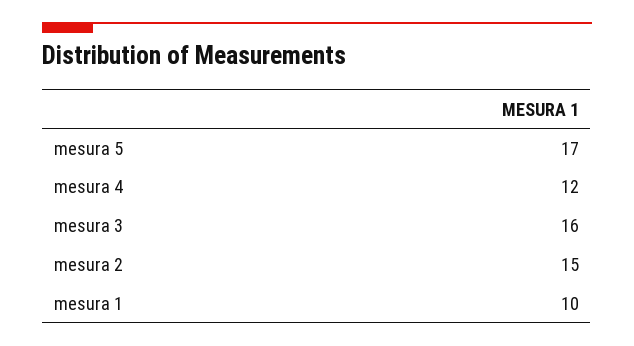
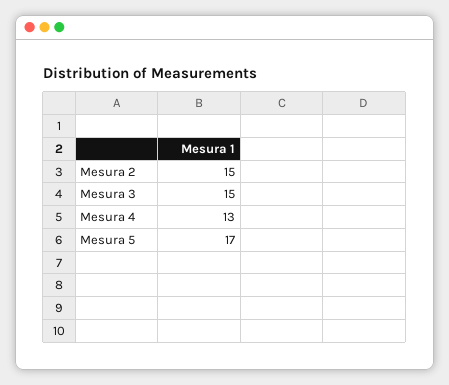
  {
    "mesura 5": 17,
-   "mesura 4": 12,
+   "mesura 4": 13,
-   "mesura 3": 16,
+   "mesura 3": 15,
-   "mesura 2": 15,
+   "mesura 2": 15
-   "mesura 1": 10
  }

